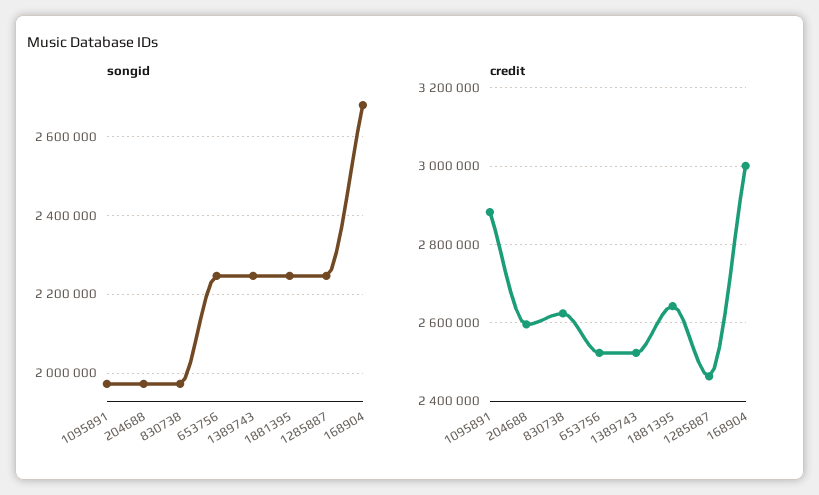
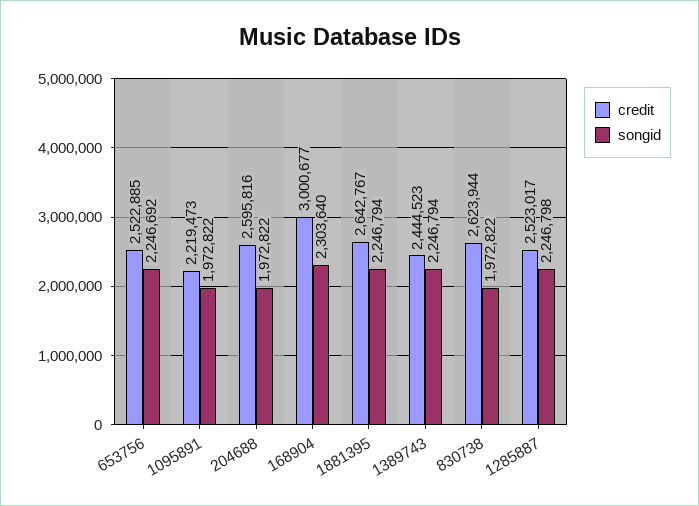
  {
    "songid": {
      "1095891": 1972822,
      "204688": 1972822,
      "830738": 1972822,
      "653756": 2246692,
      "1389743": 2246794,
      "1881395": 2246794,
      "1285887": 2246798,
-     "168904": 2680000
+     "168904": 2303640
    },
    "credit": {
-     "1095891": 2880000,
+     "1095891": 2219473,
      "204688": 2595816,
      "830738": 2623944,
      "653756": 2522885,
-     "1389743": 2520000,
+     "1389743": 2444523,
      "1881395": 2642767,
-     "1285887": 2460000,
+     "1285887": 2523017,
      "168904": 3000677
    }
  }

